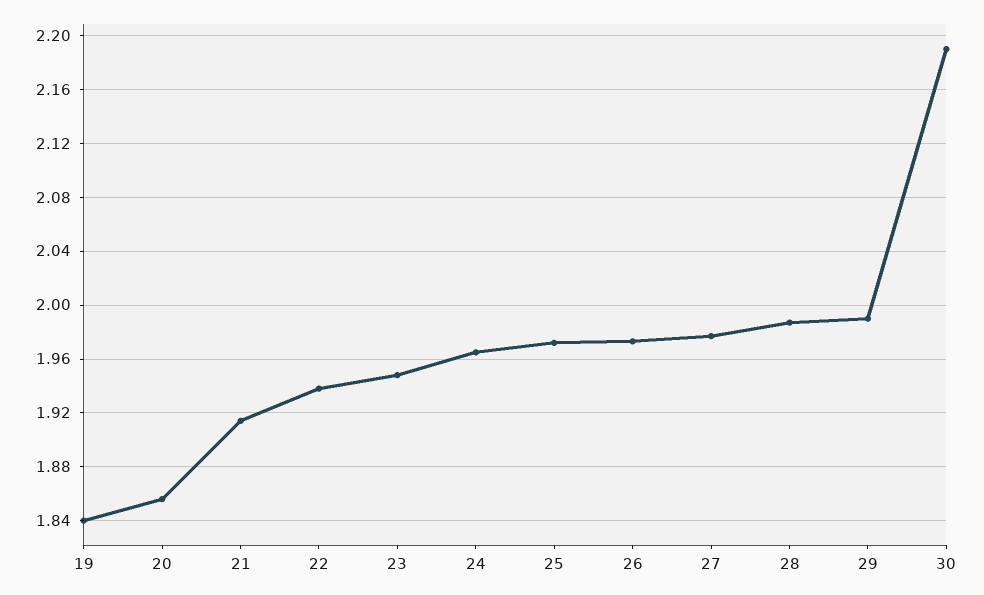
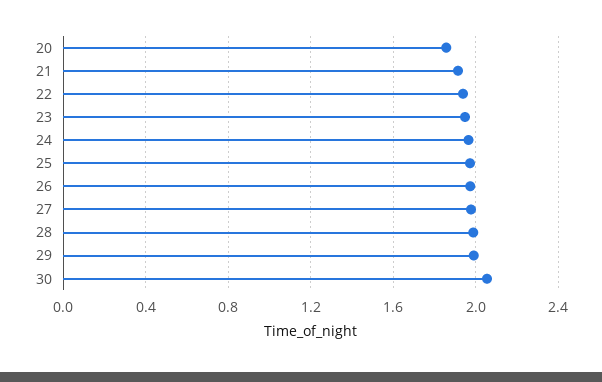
  {
-   "19": 1.84,
    "20": 1.855,
    "21": 1.915,
    "22": 1.94,
    "23": 1.95,
    "24": 1.965,
    "25": 1.97,
    "26": 1.975,
    "27": 1.975,
    "28": 1.985,
    "29": 1.99,
-   "30": 2.19
+   "30": 2.05
  }

